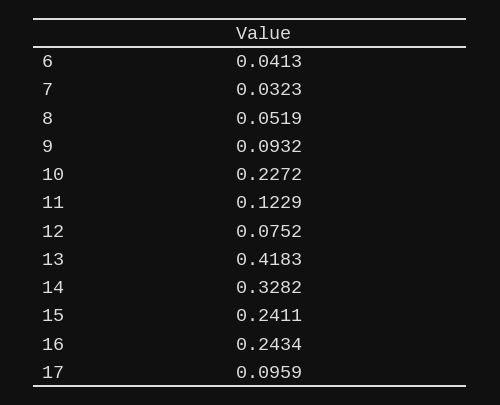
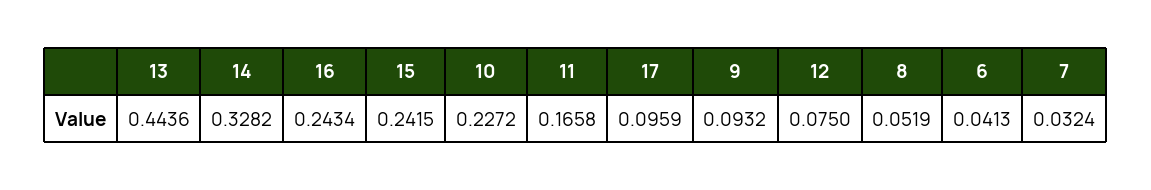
  {
    "6": 0.0413,
-   "7": 0.0323,
+   "7": 0.0324,
    "8": 0.0519,
    "9": 0.0932,
    "10": 0.2272,
-   "11": 0.1229,
+   "11": 0.1658,
-   "12": 0.0752,
+   "12": 0.075,
-   "13": 0.4183,
+   "13": 0.4436,
    "14": 0.3282,
-   "15": 0.2411,
+   "15": 0.2415,
    "16": 0.2434,
    "17": 0.0959
  }

